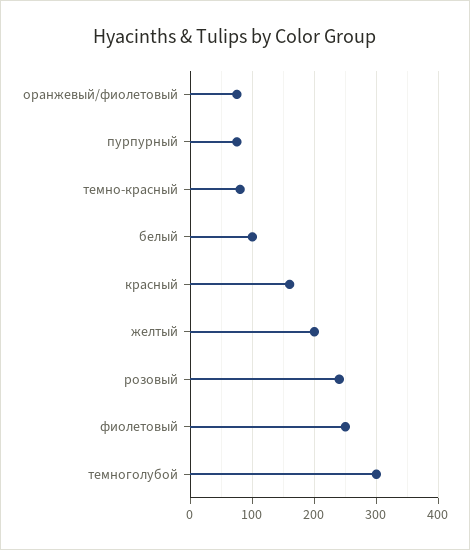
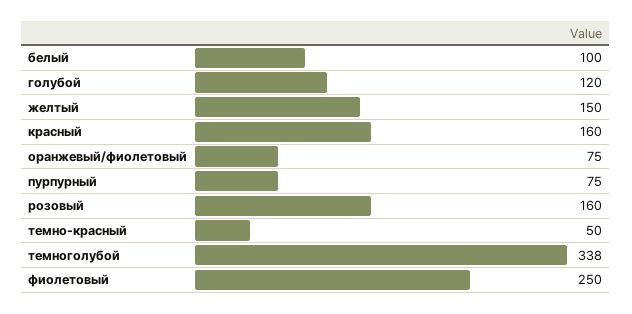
  {
    "оранжевый/фиолетовый": 75,
    "пурпурный": 75,
-   "темно-красный": 80,
+   "темно-красный": 50,
    "белый": 100,
    "красный": 160,
-   "желтый": 200,
+   "желтый": 150,
-   "розовый": 240,
+   "розовый": 160,
    "фиолетовый": 250,
-   "темноголубой": 300
+   "темноголубой": 338,
+   "голубой": 120
  }

